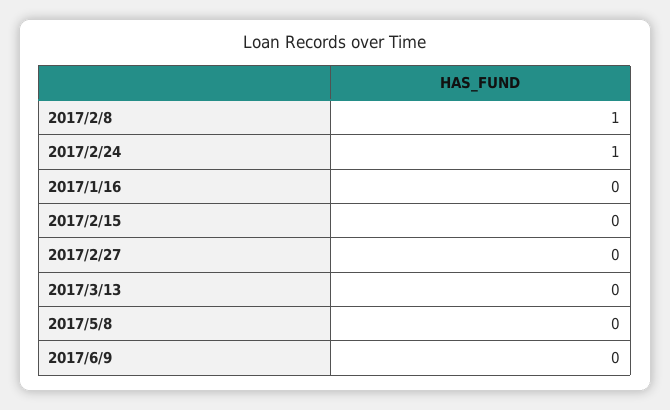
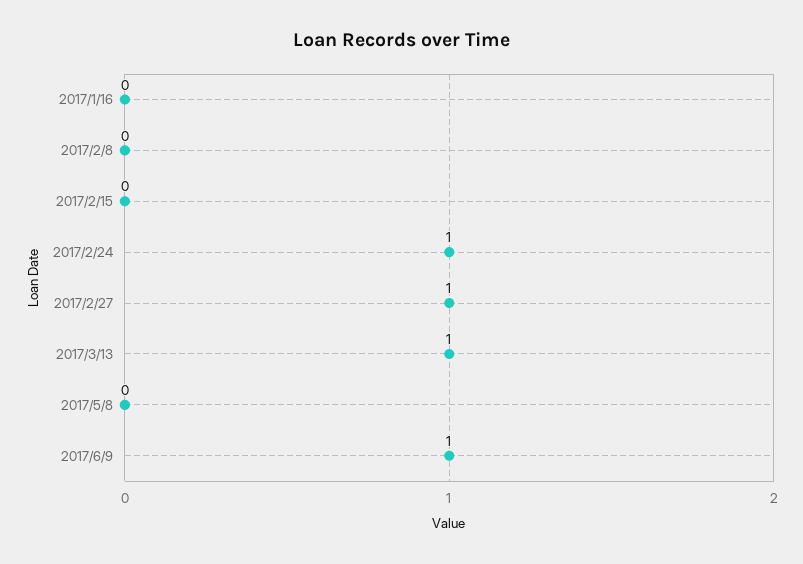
  {
-   "2017/2/8": 1,
+   "2017/2/8": 0,
    "2017/2/24": 1,
    "2017/1/16": 0,
    "2017/2/15": 0,
-   "2017/2/27": 0,
+   "2017/2/27": 1,
-   "2017/3/13": 0,
+   "2017/3/13": 1,
    "2017/5/8": 0,
-   "2017/6/9": 0
+   "2017/6/9": 1
  }

